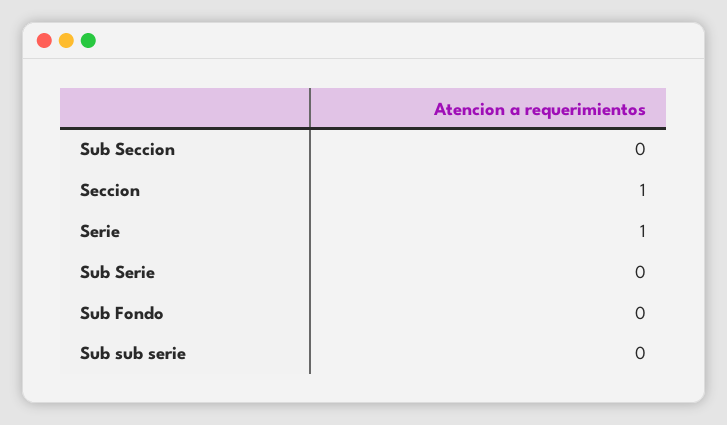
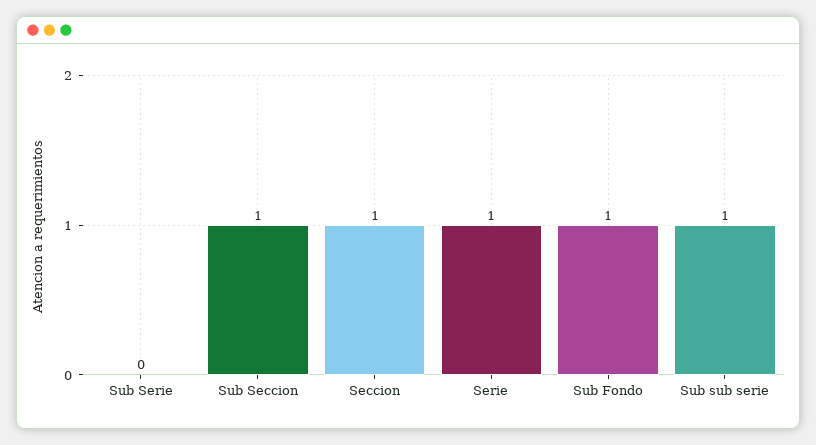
  {
-   "Sub Seccion": 0,
+   "Sub Seccion": 1,
    "Seccion": 1,
    "Serie": 1,
    "Sub Serie": 0,
-   "Sub Fondo": 0,
+   "Sub Fondo": 1,
-   "Sub sub serie": 0
+   "Sub sub serie": 1
  }

